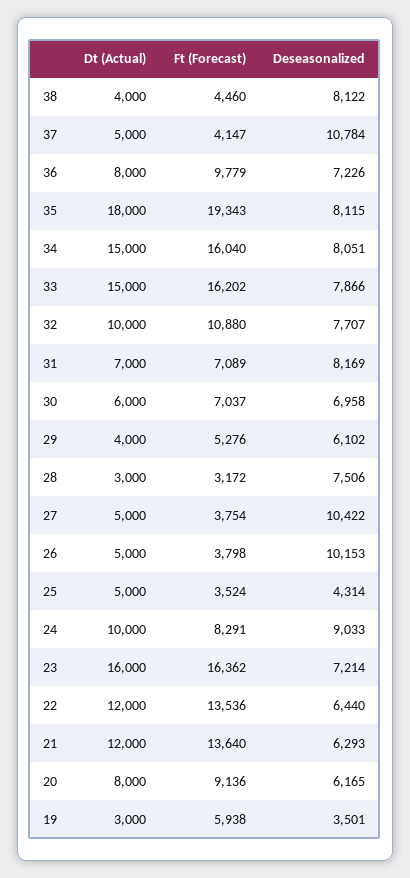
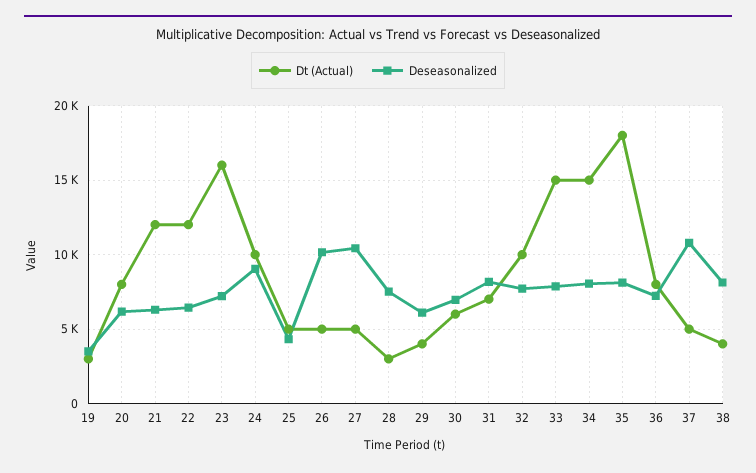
  {
    "Dt (Actual)": {
      "38": 4000,
      "37": 5000,
      "36": 8000,
      "35": 18000,
      "34": 15000,
      "33": 15000,
      "32": 10000,
      "31": 7000,
      "30": 6000,
      "29": 4000,
      "28": 3000,
      "27": 5000,
      "26": 5000,
      "25": 5000,
      "24": 10000,
      "23": 16000,
      "22": 12000,
      "21": 12000,
      "20": 8000,
      "19": 3000
    },
-   "Ft (Forecast)": {
-     "38": 4460,
-     "37": 4147,
-     "36": 9779,
-     "35": 19343,
-     "34": 16040,
-     "33": 16202,
-     "32": 10880,
-     "31": 7089,
-     "30": 7037,
-     "29": 5276,
-     "28": 3172,
-     "27": 3754,
-     "26": 3798,
-     "25": 3524,
-     "24": 8291,
-     "23": 16362,
-     "22": 13536,
-     "21": 13640,
-     "20": 9136,
-     "19": 5938
-   },
    "Deseasonalized": {
      "38": 8122,
      "37": 10784,
      "36": 7226,
      "35": 8115,
      "34": 8051,
      "33": 7866,
      "32": 7707,
      "31": 8169,
      "30": 6958,
      "29": 6102,
      "28": 7506,
      "27": 10422,
      "26": 10153,
      "25": 4314,
      "24": 9033,
      "23": 7214,
      "22": 6440,
      "21": 6293,
      "20": 6165,
      "19": 3501
    }
  }

